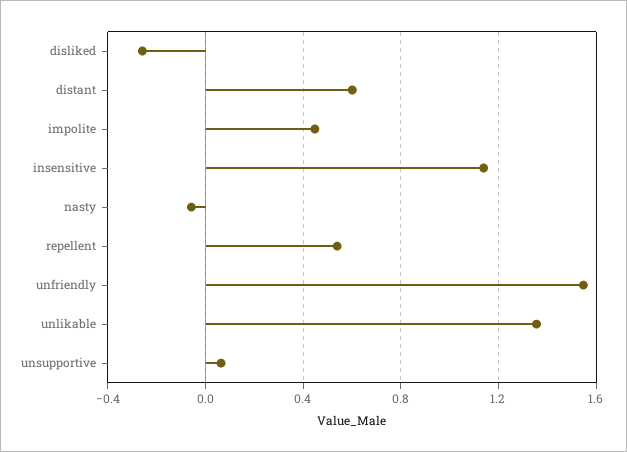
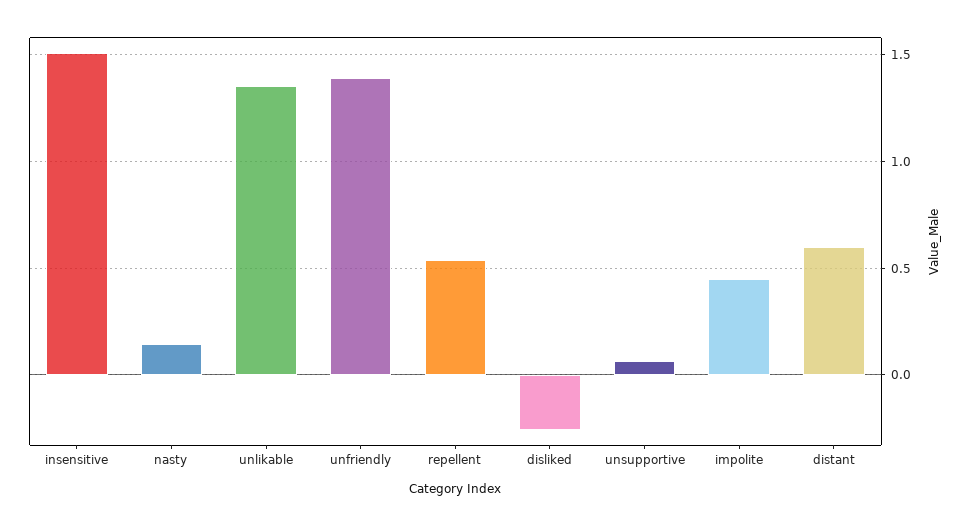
  {
    "disliked": -0.25,
    "distant": 0.6,
    "impolite": 0.45,
-   "insensitive": 1.15,
+   "insensitive": 1.5,
-   "nasty": -0.05,
+   "nasty": 0.15,
    "repellent": 0.55,
-   "unfriendly": 1.55,
+   "unfriendly": 1.4,
    "unlikable": 1.35,
    "unsupportive": 0.05
  }

